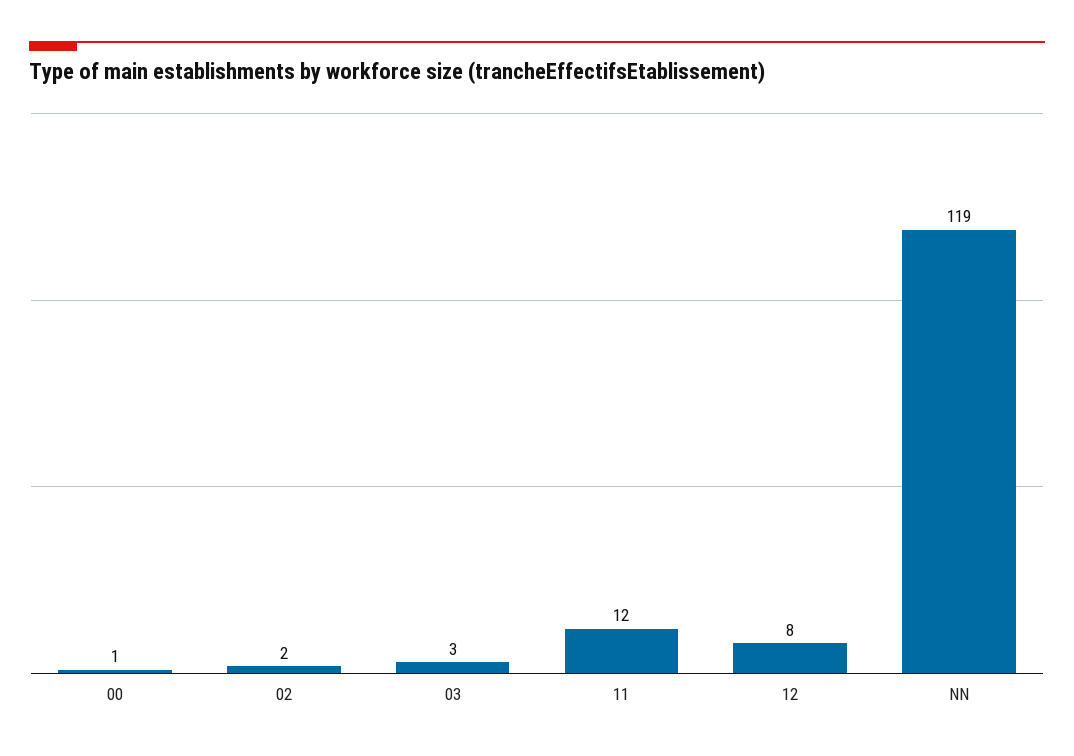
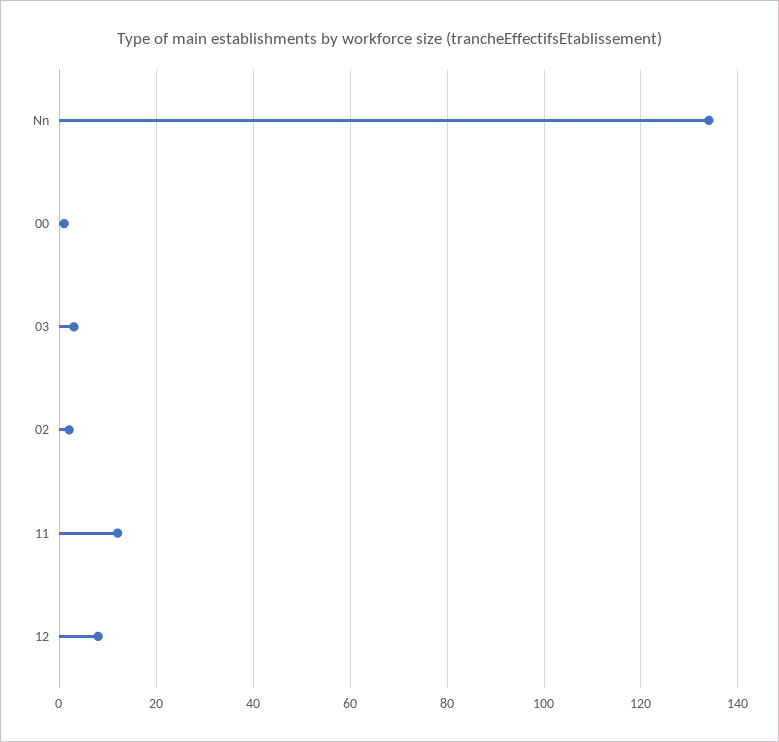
  {
    "00": 1,
    "02": 2,
    "03": 3,
    "11": 12,
    "12": 8,
-   "NN": 119
+   "NN": 135
  }

